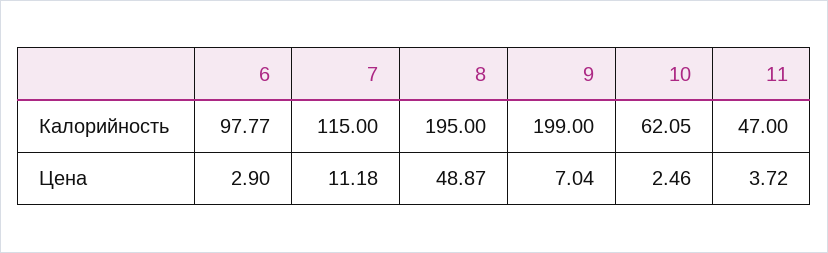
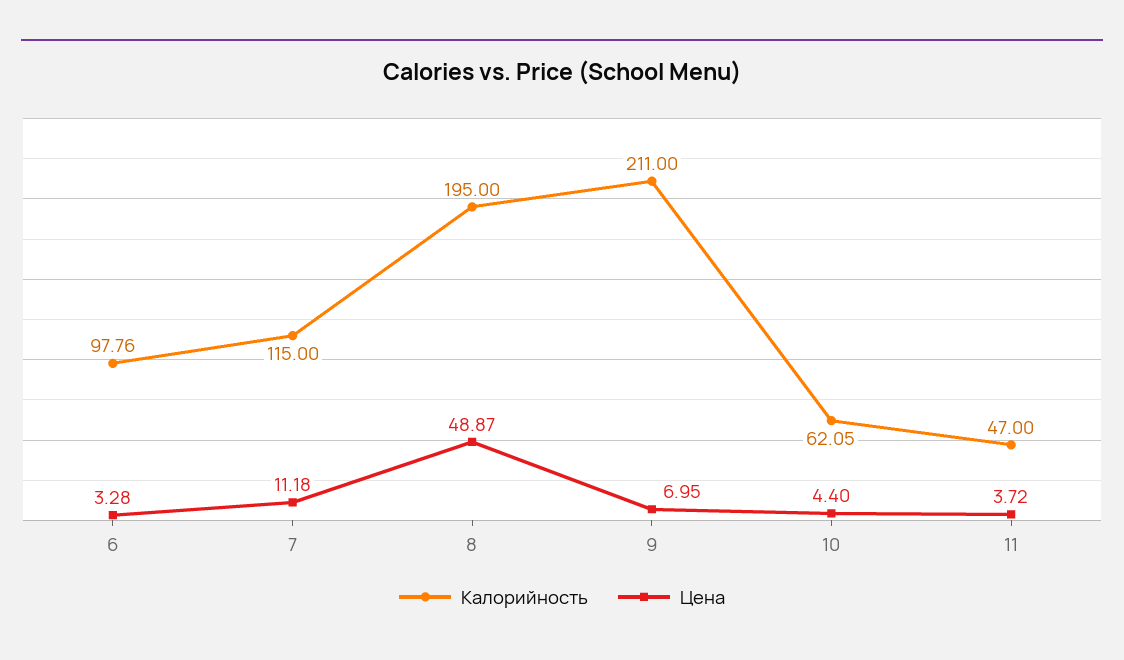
  {
    "Калорийность": {
-     "6": 97.77,
+     "6": 97.76,
      "7": 115,
      "8": 195,
-     "9": 199,
+     "9": 211,
      "10": 62.05,
      "11": 47
    },
    "Цена": {
-     "6": 2.9,
+     "6": 3.28,
      "7": 11.18,
      "8": 48.87,
-     "9": 7.04,
+     "9": 6.95,
-     "10": 2.46,
+     "10": 4.4,
      "11": 3.72
    }
  }

